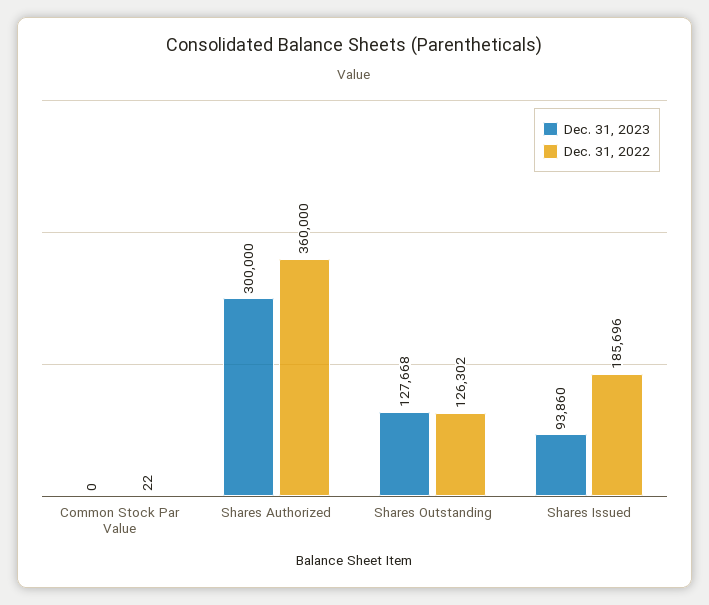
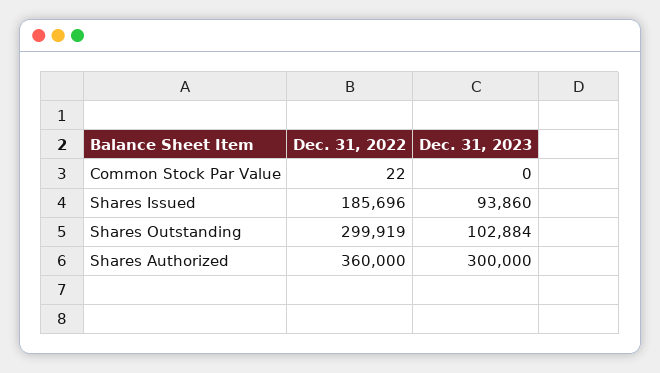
  {
    "Dec. 31, 2023": {
      "Common Stock Par Value": 0,
      "Shares Authorized": 300000,
-     "Shares Outstanding": 127668,
+     "Shares Outstanding": 102884,
      "Shares Issued": 93860
    },
    "Dec. 31, 2022": {
      "Common Stock Par Value": 22,
      "Shares Authorized": 360000,
-     "Shares Outstanding": 126302,
+     "Shares Outstanding": 299919,
      "Shares Issued": 185696
    }
  }

